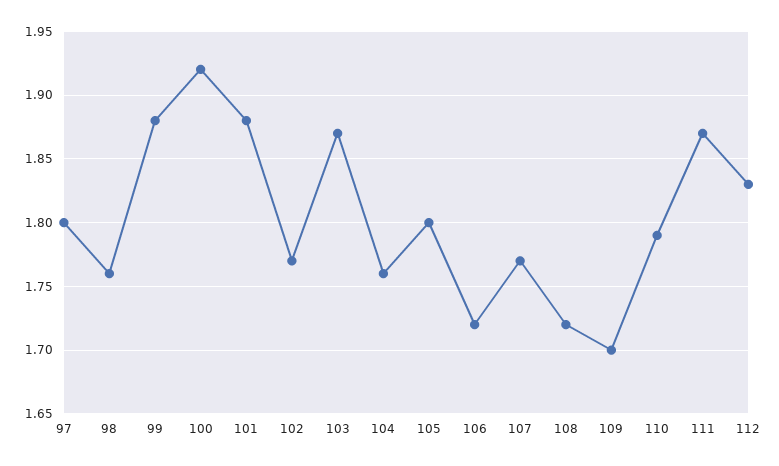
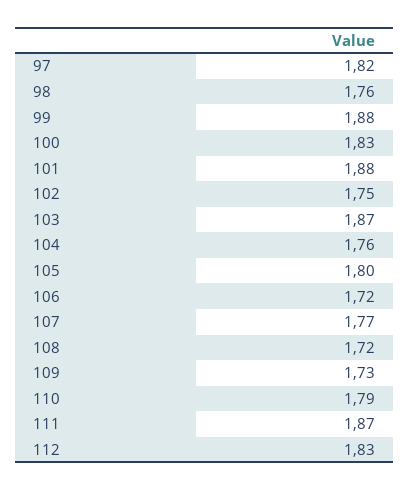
  {
-   "97": 1.8,
+   "97": 1.82,
    "98": 1.76,
    "99": 1.88,
-   "100": 1.92,
+   "100": 1.83,
    "101": 1.88,
-   "102": 1.77,
+   "102": 1.75,
    "103": 1.87,
    "104": 1.76,
    "105": 1.8,
    "106": 1.72,
    "107": 1.77,
    "108": 1.72,
-   "109": 1.7,
+   "109": 1.73,
    "110": 1.79,
    "111": 1.87,
    "112": 1.83
  }

